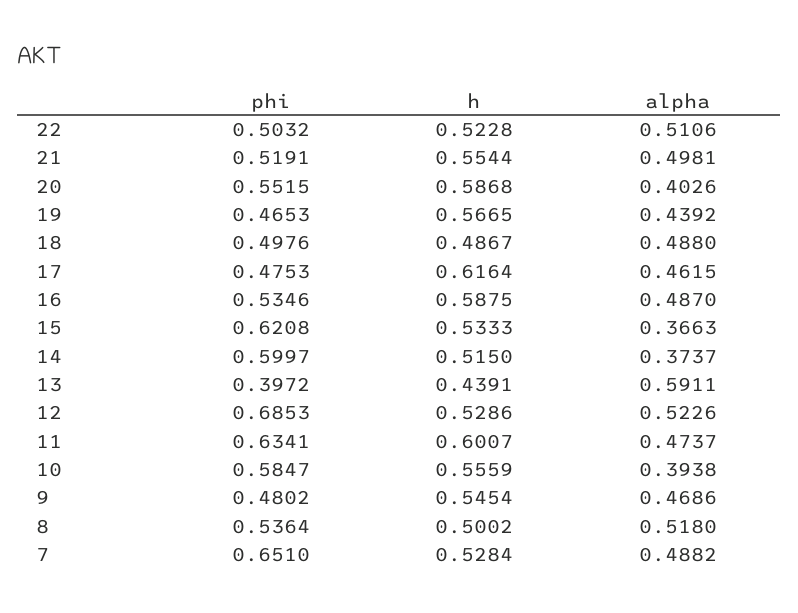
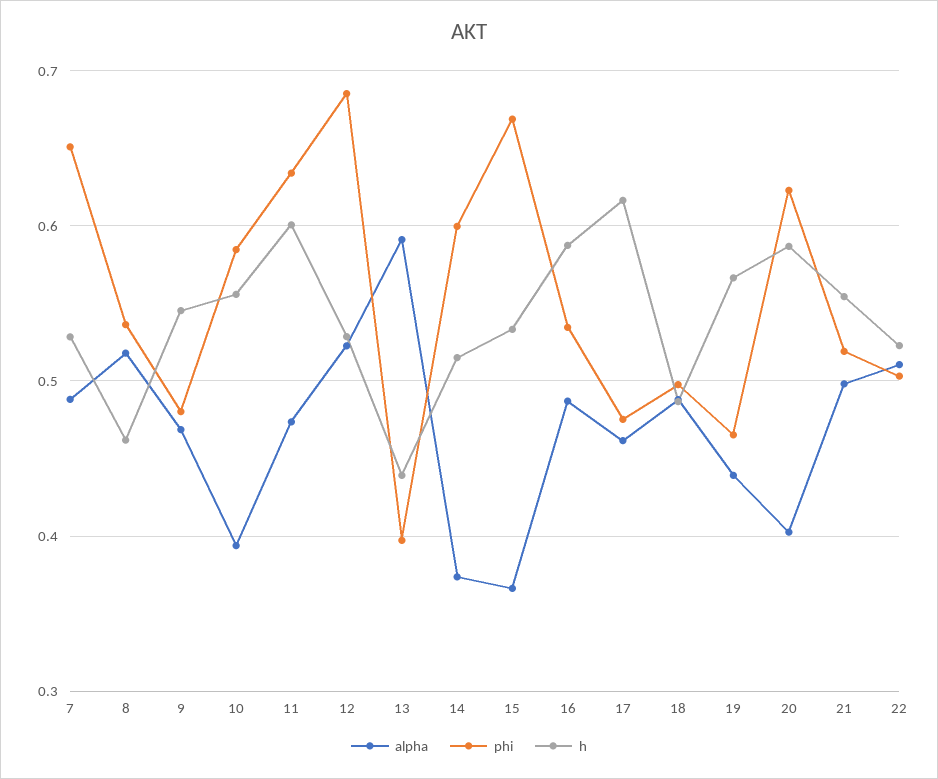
  {
    "phi": {
      "22": 0.5032,
      "21": 0.5191,
-     "20": 0.5515,
+     "20": 0.62,
      "19": 0.4653,
      "18": 0.4976,
      "17": 0.4753,
      "16": 0.5346,
-     "15": 0.6208,
+     "15": 0.67,
      "14": 0.5997,
      "13": 0.3972,
      "12": 0.6853,
      "11": 0.6341,
      "10": 0.5847,
      "9": 0.4802,
      "8": 0.5364,
      "7": 0.651
    },
    "h": {
      "22": 0.5228,
      "21": 0.5544,
      "20": 0.5868,
      "19": 0.5665,
      "18": 0.4867,
      "17": 0.6164,
      "16": 0.5875,
      "15": 0.5333,
      "14": 0.515,
      "13": 0.4391,
      "12": 0.5286,
      "11": 0.6007,
      "10": 0.5559,
      "9": 0.5454,
-     "8": 0.5002,
+     "8": 0.46,
      "7": 0.5284
    },
    "alpha": {
      "22": 0.5106,
      "21": 0.4981,
      "20": 0.4026,
      "19": 0.4392,
      "18": 0.488,
      "17": 0.4615,
      "16": 0.487,
      "15": 0.3663,
      "14": 0.3737,
      "13": 0.5911,
      "12": 0.5226,
      "11": 0.4737,
      "10": 0.3938,
      "9": 0.4686,
      "8": 0.518,
      "7": 0.4882
    }
  }

